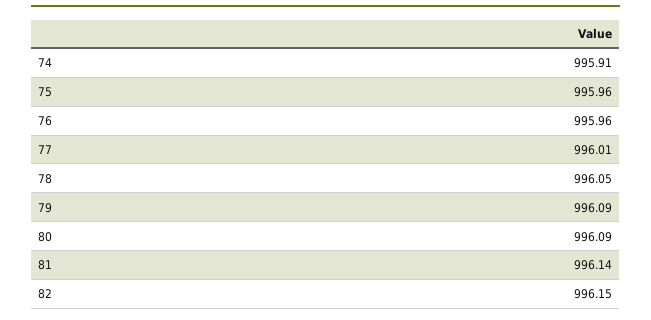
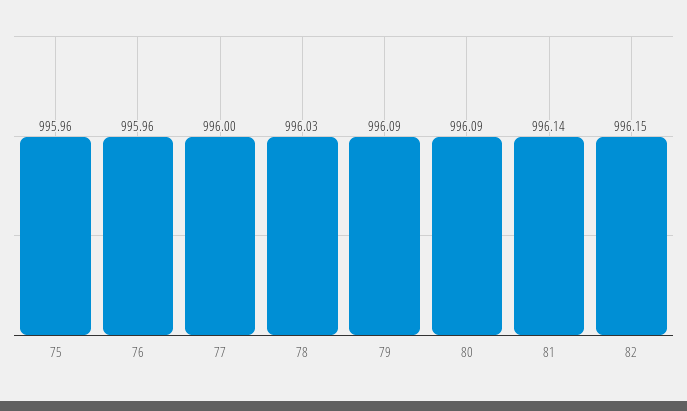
  {
-   "74": 995.91,
    "75": 995.96,
    "76": 995.96,
-   "77": 996.01,
+   "77": 996,
-   "78": 996.05,
+   "78": 996.03,
    "79": 996.09,
    "80": 996.09,
    "81": 996.14,
    "82": 996.15
  }

